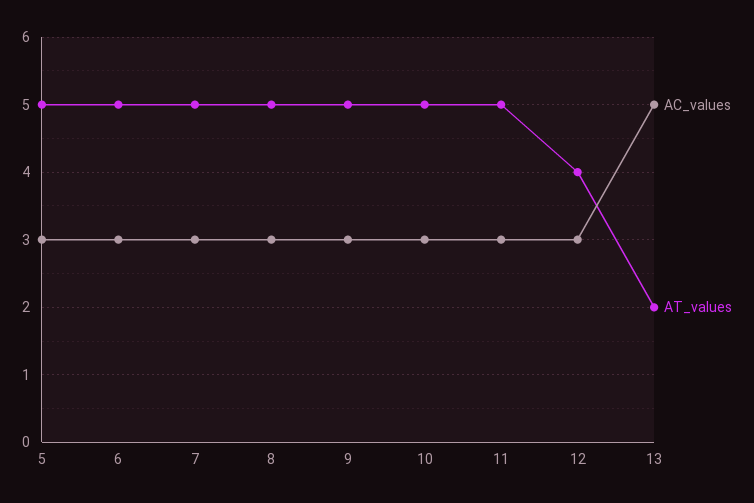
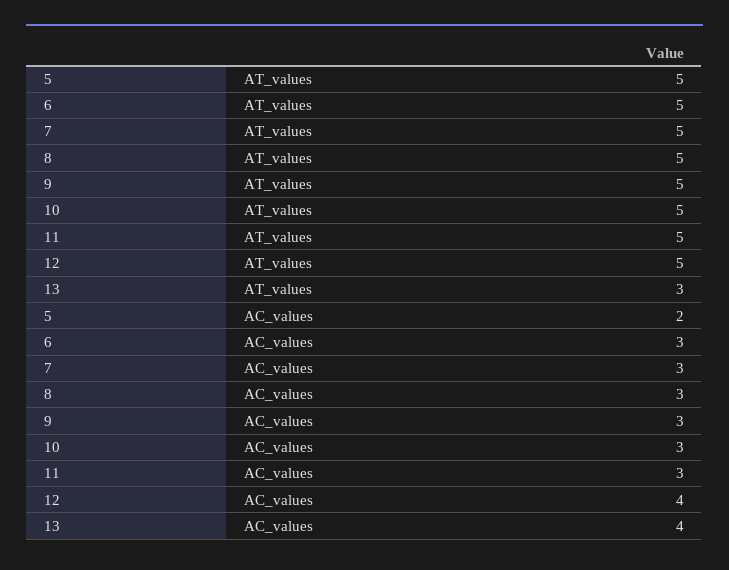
  {
    "AC_values": {
-     "5": 3,
+     "5": 2,
      "6": 3,
      "7": 3,
      "8": 3,
      "9": 3,
      "10": 3,
      "11": 3,
-     "12": 3,
+     "12": 4,
-     "13": 5
+     "13": 4
    },
    "AT_values": {
      "5": 5,
      "6": 5,
      "7": 5,
      "8": 5,
      "9": 5,
      "10": 5,
      "11": 5,
-     "12": 4,
+     "12": 5,
-     "13": 2
+     "13": 3
    }
  }

